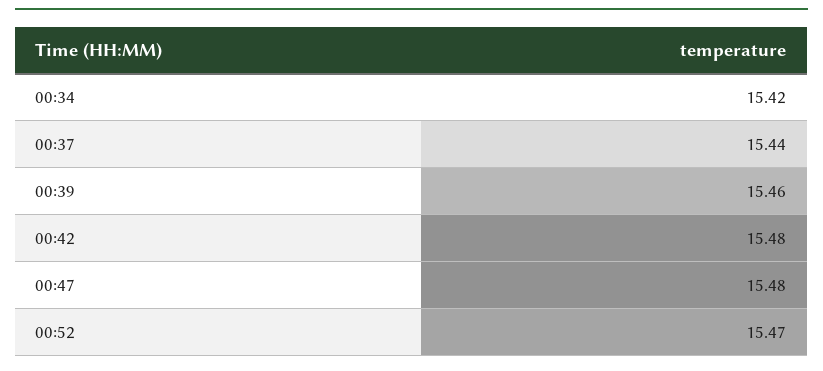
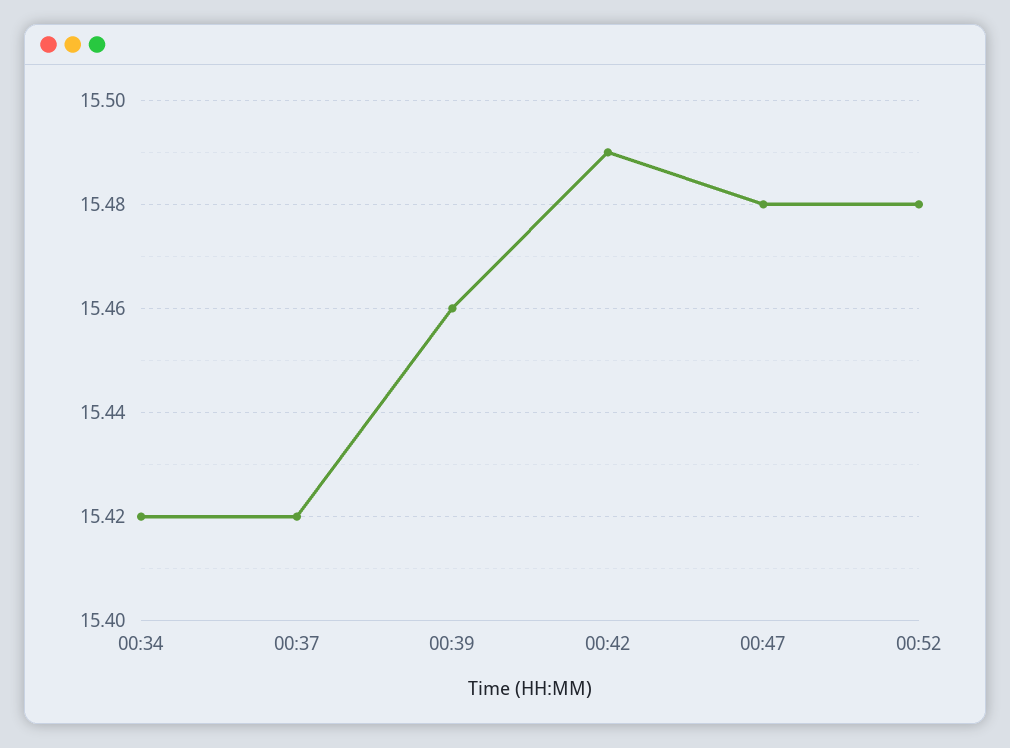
  {
    "00:34": 15.42,
-   "00:37": 15.44,
+   "00:37": 15.42,
    "00:39": 15.46,
-   "00:42": 15.48,
+   "00:42": 15.49,
    "00:47": 15.48,
-   "00:52": 15.47
+   "00:52": 15.48
  }

